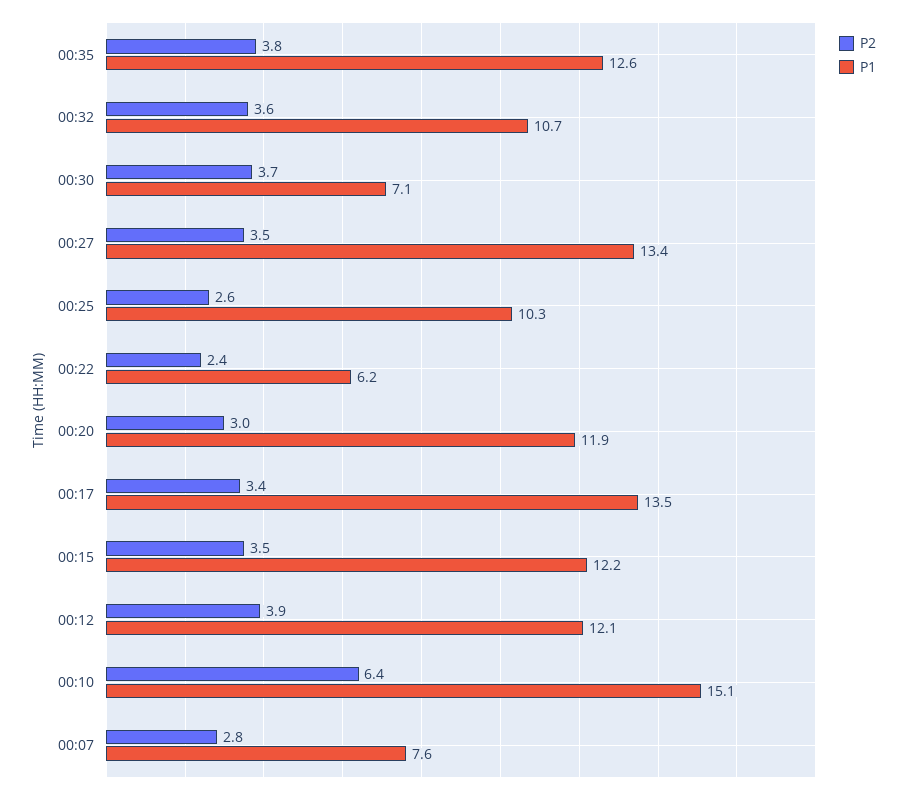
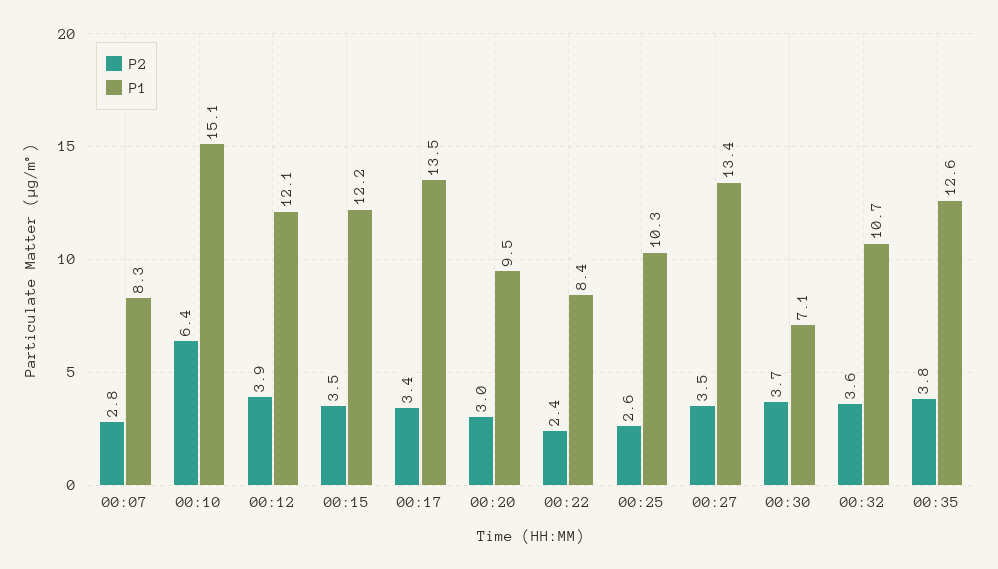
  {
    "P2": {
      "00:35": 3.8,
      "00:32": 3.6,
      "00:30": 3.7,
      "00:27": 3.5,
      "00:25": 2.6,
      "00:22": 2.4,
      "00:20": 3,
      "00:17": 3.4,
      "00:15": 3.5,
      "00:12": 3.9,
      "00:10": 6.4,
      "00:07": 2.8
    },
    "P1": {
      "00:35": 12.6,
      "00:32": 10.7,
      "00:30": 7.1,
      "00:27": 13.4,
      "00:25": 10.3,
-     "00:22": 6.2,
+     "00:22": 8.4,
-     "00:20": 11.9,
+     "00:20": 9.5,
      "00:17": 13.5,
      "00:15": 12.2,
      "00:12": 12.1,
      "00:10": 15.1,
-     "00:07": 7.6
+     "00:07": 8.3
    }
  }

